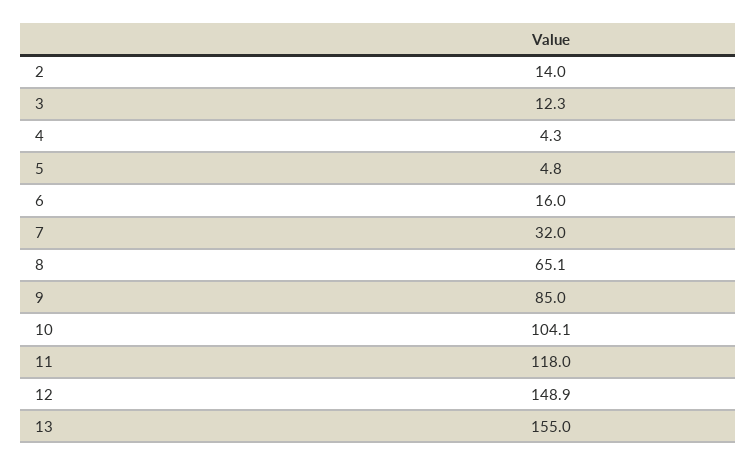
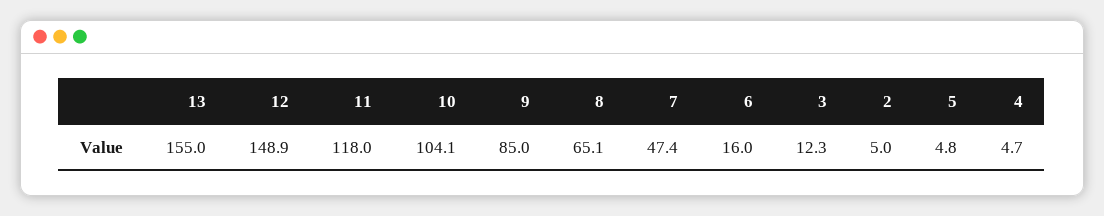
  {
-   "2": 14,
+   "2": 5,
    "3": 12.3,
-   "4": 4.3,
+   "4": 4.7,
    "5": 4.8,
    "6": 16,
-   "7": 32,
+   "7": 47.4,
    "8": 65.1,
    "9": 85,
    "10": 104.1,
    "11": 118,
    "12": 148.9,
    "13": 155
  }

